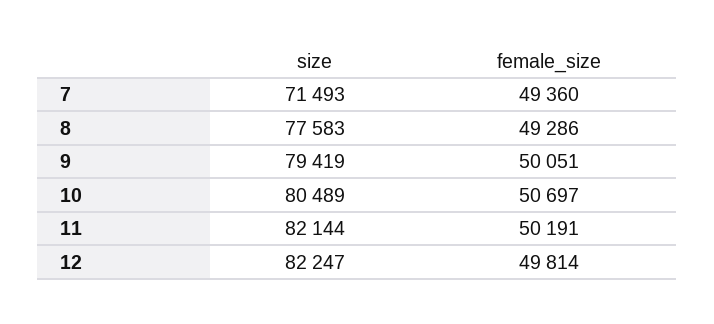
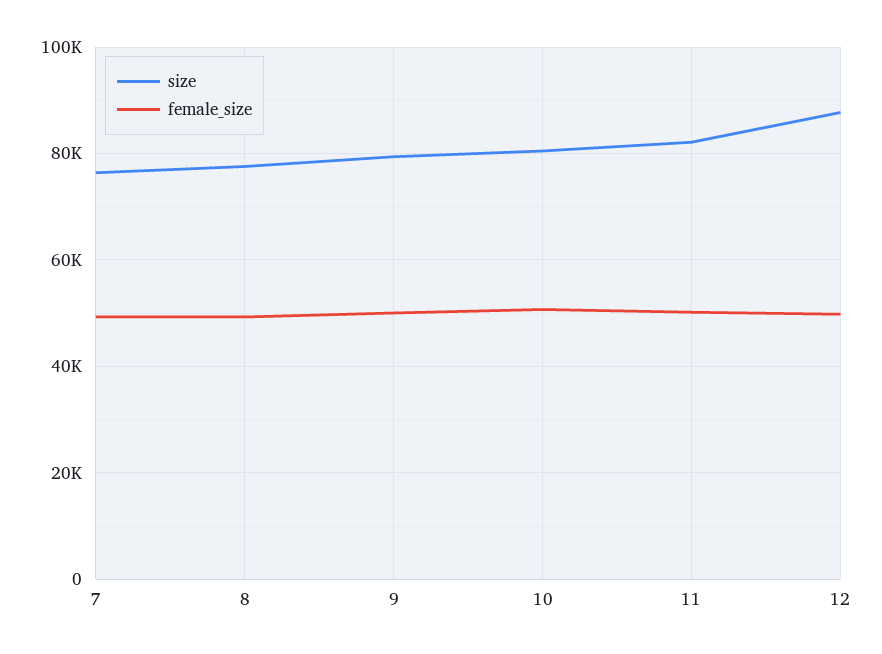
  {
    "size": {
-     "7": 71493,
+     "7": 76000,
      "8": 77583,
      "9": 79419,
      "10": 80489,
      "11": 82144,
-     "12": 82247
+     "12": 88000
    },
    "female_size": {
      "7": 49360,
      "8": 49286,
      "9": 50051,
      "10": 50697,
      "11": 50191,
      "12": 49814
    }
  }

